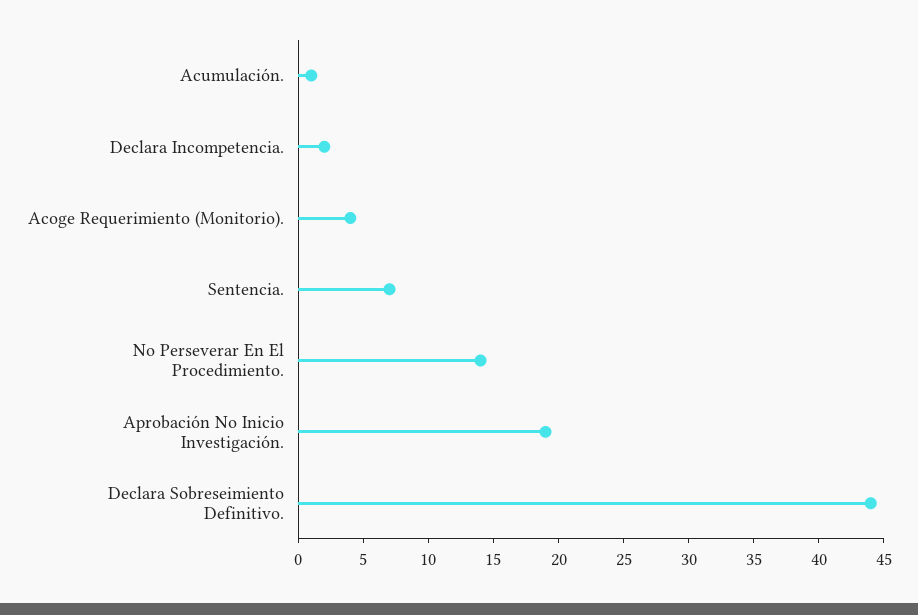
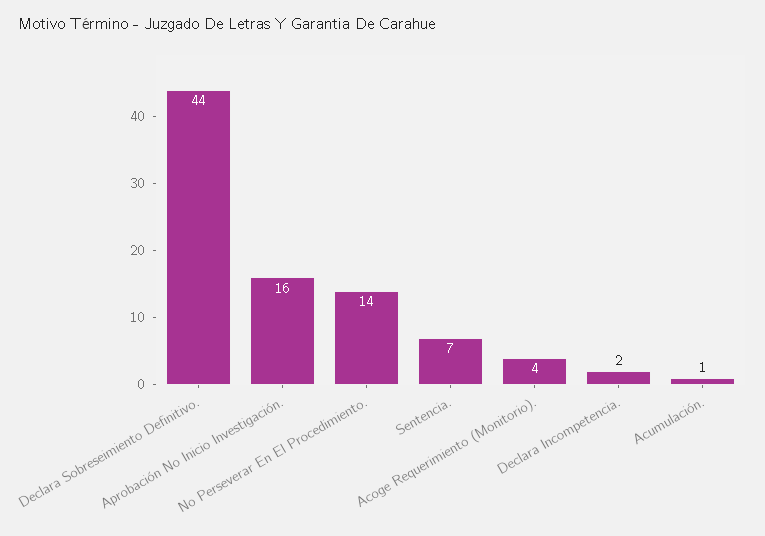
  {
    "Acumulación.": 1,
    "Declara Incompetencia.": 2,
    "Acoge Requerimiento (Monitorio).": 4,
    "Sentencia.": 7,
    "No Perseverar En El Procedimiento.": 14,
-   "Aprobación No Inicio Investigación.": 19,
+   "Aprobación No Inicio Investigación.": 16,
    "Declara Sobreseimiento Definitivo.": 44
  }

